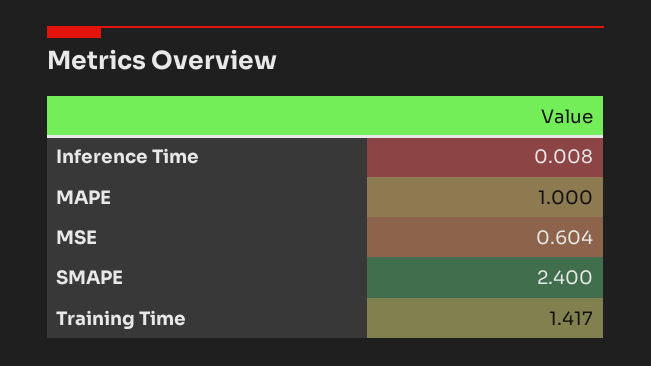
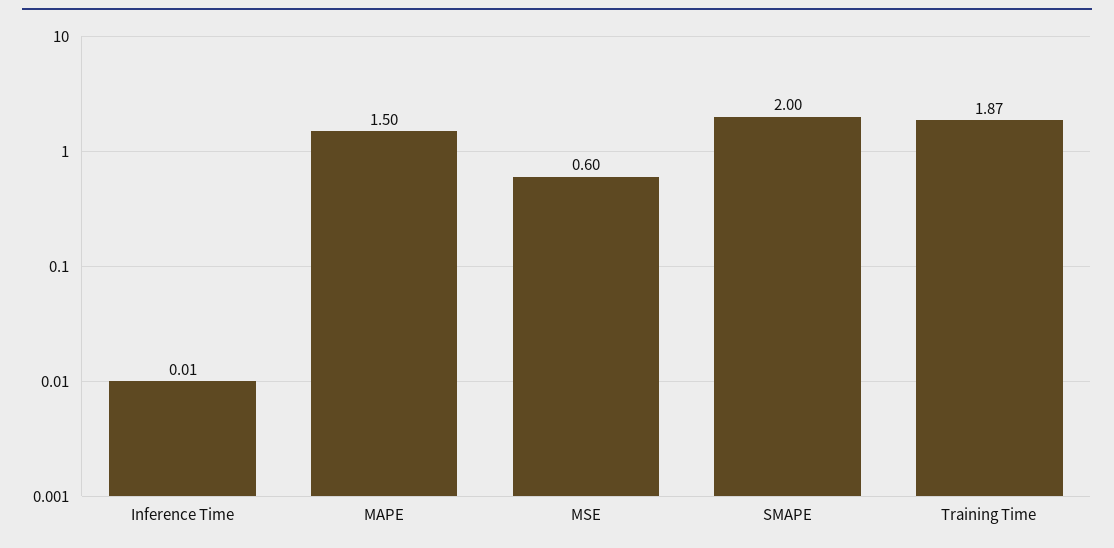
  {
    "Inference Time": 0.008,
-   "MAPE": 1,
+   "MAPE": 1.5,
    "MSE": 0.604,
-   "SMAPE": 2.4,
+   "SMAPE": 2,
-   "Training Time": 1.417
+   "Training Time": 1.87
  }

